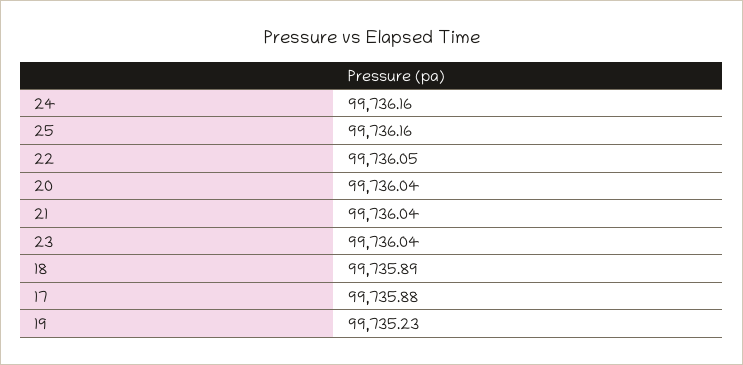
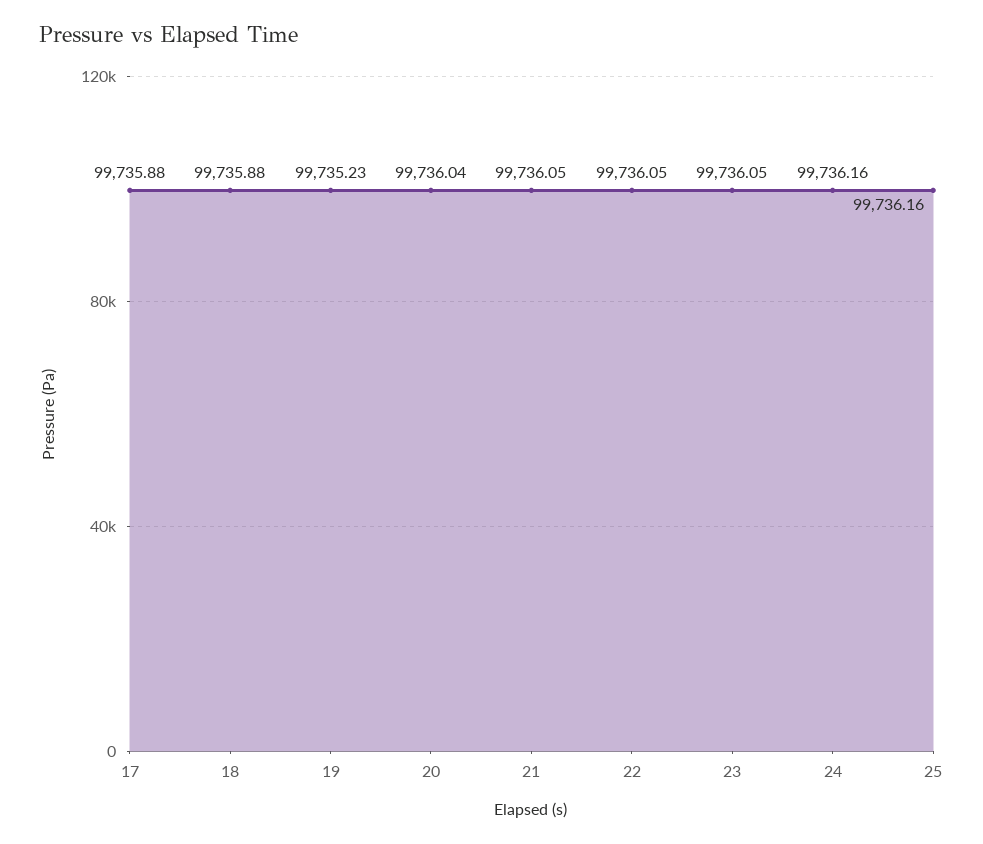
  {
    "24": 99736.16,
    "25": 99736.16,
    "22": 99736.05,
    "20": 99736.04,
-   "21": 99736.04,
+   "21": 99736.05,
-   "23": 99736.04,
+   "23": 99736.05,
-   "18": 99735.89,
+   "18": 99735.88,
    "17": 99735.88,
    "19": 99735.23
  }

